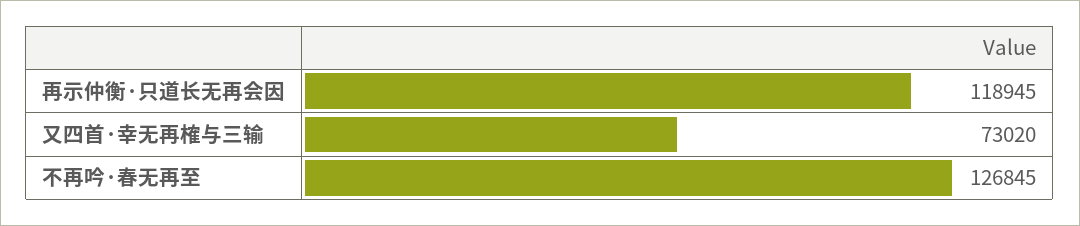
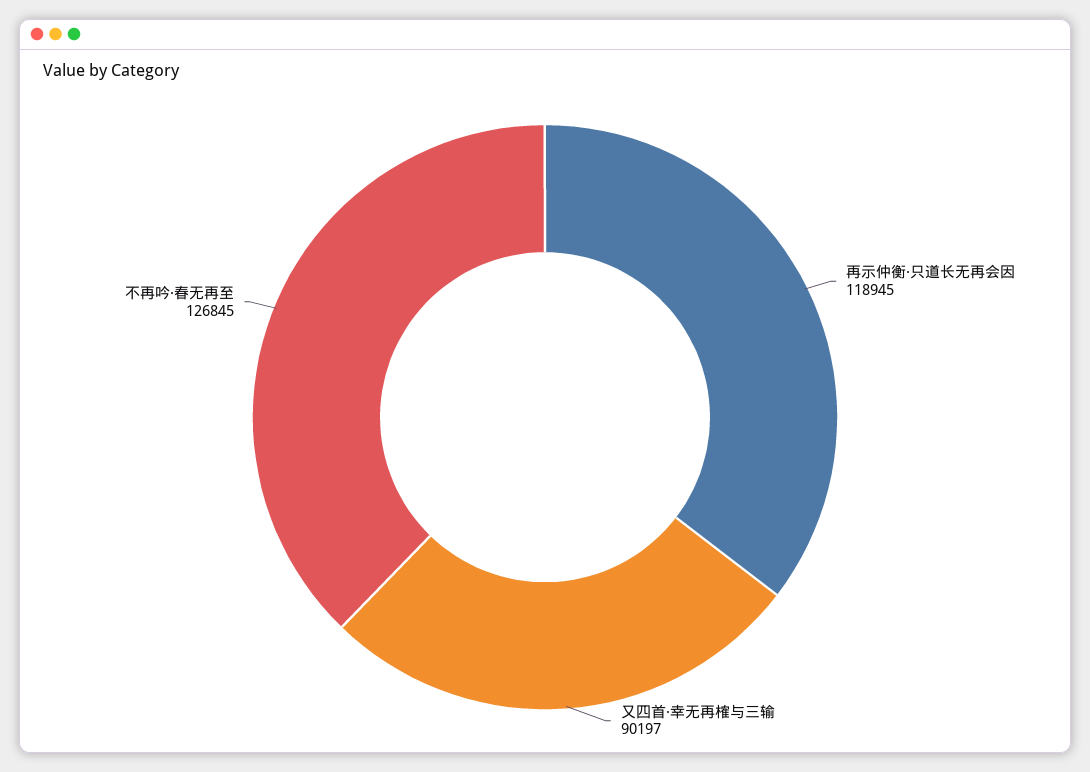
  {
    "再示仲衡·只道长无再会因": 118945,
-   "又四首·幸无再榷与三输": 73020,
+   "又四首·幸无再榷与三输": 90197,
    "不再吟·春无再至": 126845
  }

